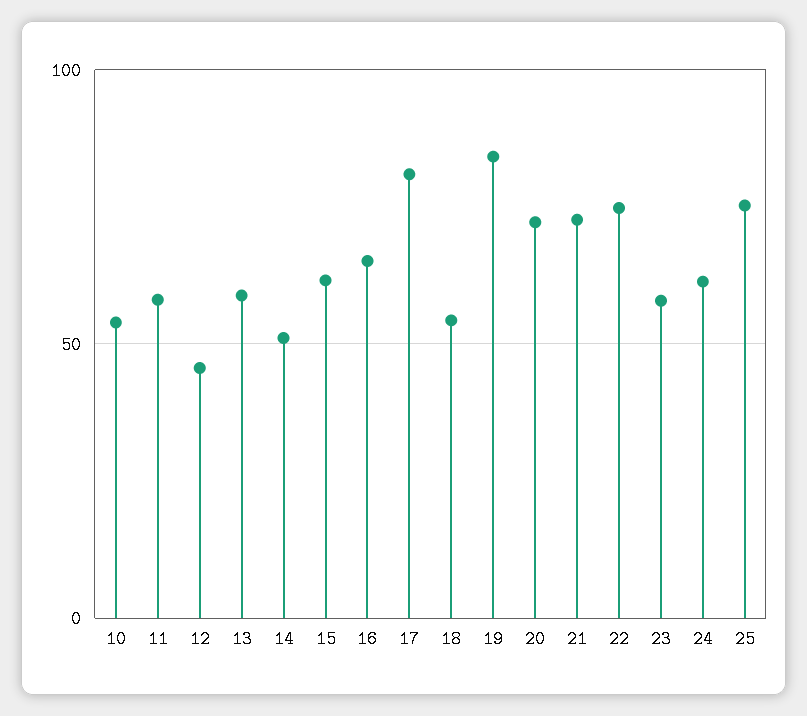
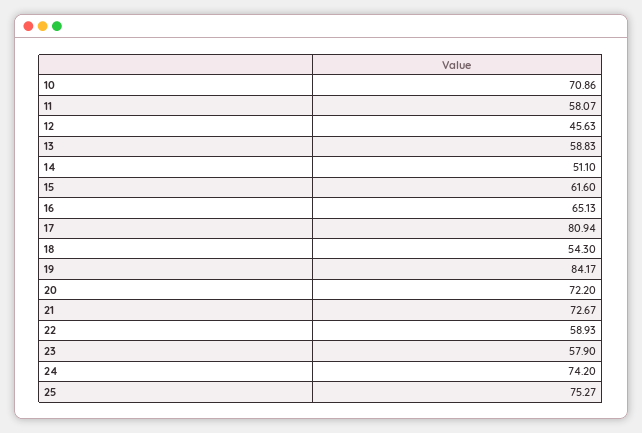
  {
-   "10": 55,
+   "10": 70.86,
    "11": 58.07,
    "12": 45.63,
    "13": 58.83,
    "14": 51.1,
    "15": 61.6,
    "16": 65.13,
    "17": 80.94,
    "18": 54.3,
    "19": 84.17,
    "20": 72.2,
    "21": 72.67,
-   "22": 75,
+   "22": 58.93,
    "23": 57.9,
-   "24": 60,
+   "24": 74.2,
    "25": 75.27
  }

